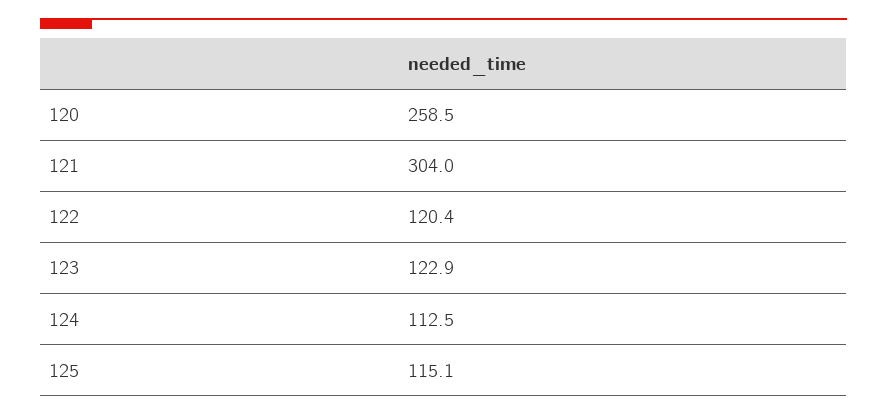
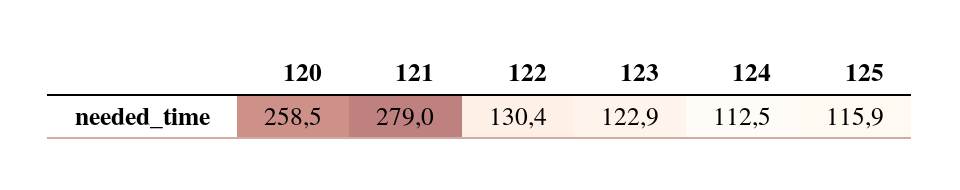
  {
    "120": 258.5,
-   "121": 304,
+   "121": 279,
-   "122": 120.4,
+   "122": 130.4,
    "123": 122.9,
    "124": 112.5,
-   "125": 115.1
+   "125": 115.9
  }

